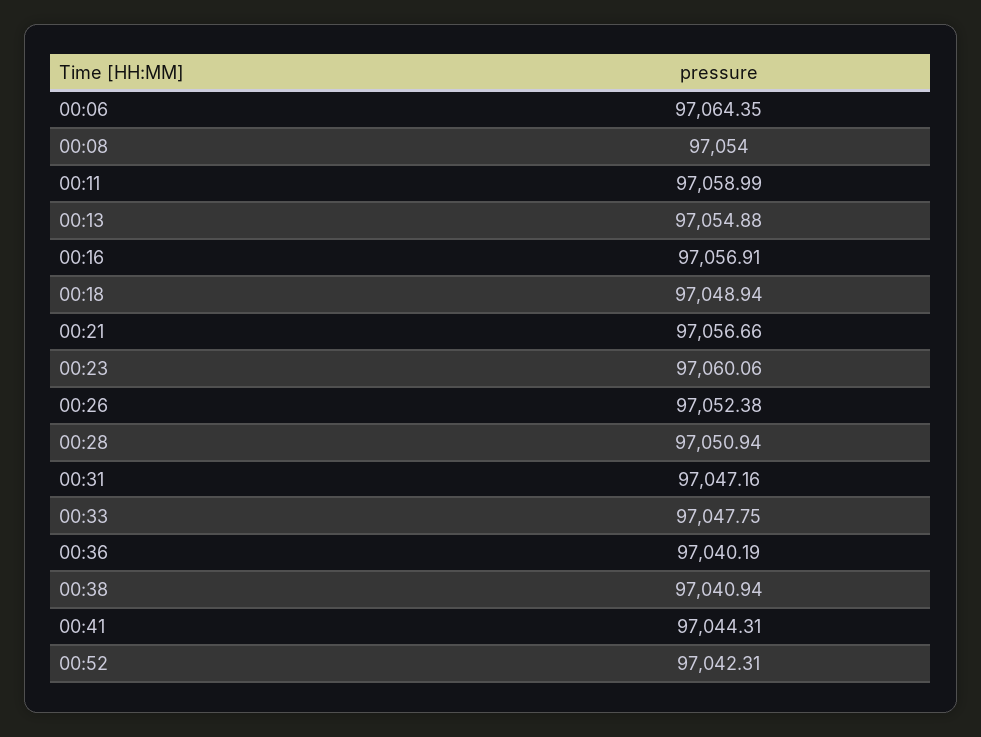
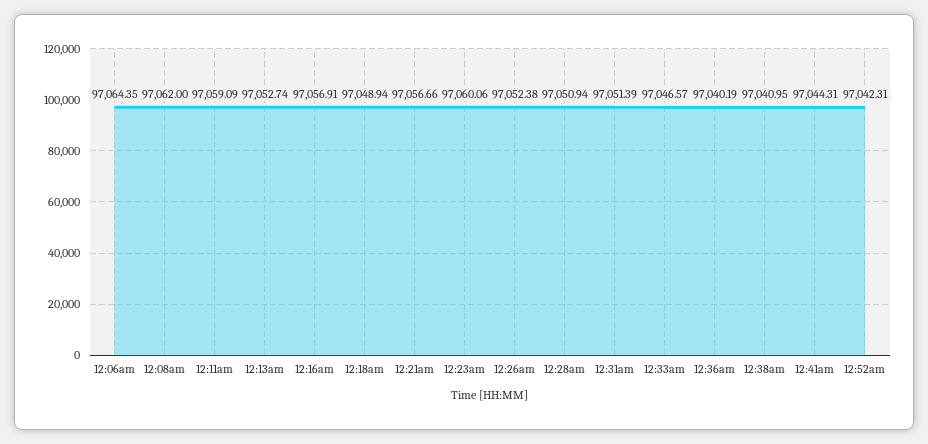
  {
    "00:06": 97064.35,
-   "00:08": 97054,
+   "00:08": 97062,
-   "00:11": 97058.99,
+   "00:11": 97059.09,
-   "00:13": 97054.88,
+   "00:13": 97052.74,
    "00:16": 97056.91,
    "00:18": 97048.94,
    "00:21": 97056.66,
    "00:23": 97060.06,
    "00:26": 97052.38,
    "00:28": 97050.94,
-   "00:31": 97047.16,
+   "00:31": 97051.39,
-   "00:33": 97047.75,
+   "00:33": 97046.57,
    "00:36": 97040.19,
-   "00:38": 97040.94,
+   "00:38": 97040.95,
    "00:41": 97044.31,
    "00:52": 97042.31
  }

